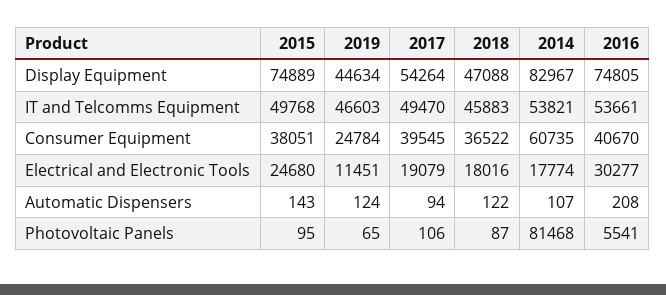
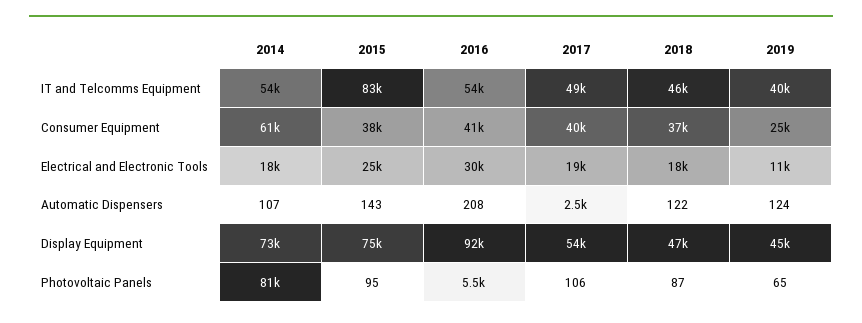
  {
    "2015": {
      "Display Equipment": 74889,
-     "IT and Telcomms Equipment": 49768,
+     "IT and Telcomms Equipment": 83000,
      "Consumer Equipment": 38051,
      "Electrical and Electronic Tools": 24680,
      "Automatic Dispensers": 143,
      "Photovoltaic Panels": 95
    },
    "2019": {
      "Display Equipment": 44634,
-     "IT and Telcomms Equipment": 46603,
+     "IT and Telcomms Equipment": 40000,
      "Consumer Equipment": 24784,
      "Electrical and Electronic Tools": 11451,
      "Automatic Dispensers": 124,
      "Photovoltaic Panels": 65
    },
    "2017": {
      "Display Equipment": 54264,
      "IT and Telcomms Equipment": 49470,
      "Consumer Equipment": 39545,
      "Electrical and Electronic Tools": 19079,
-     "Automatic Dispensers": 94,
+     "Automatic Dispensers": 2500,
      "Photovoltaic Panels": 106
    },
    "2018": {
      "Display Equipment": 47088,
      "IT and Telcomms Equipment": 45883,
      "Consumer Equipment": 36522,
      "Electrical and Electronic Tools": 18016,
      "Automatic Dispensers": 122,
      "Photovoltaic Panels": 87
    },
    "2014": {
-     "Display Equipment": 82967,
+     "Display Equipment": 73000,
      "IT and Telcomms Equipment": 53821,
      "Consumer Equipment": 60735,
      "Electrical and Electronic Tools": 17774,
      "Automatic Dispensers": 107,
      "Photovoltaic Panels": 81468
    },
    "2016": {
-     "Display Equipment": 74805,
+     "Display Equipment": 92000,
      "IT and Telcomms Equipment": 53661,
      "Consumer Equipment": 40670,
      "Electrical and Electronic Tools": 30277,
      "Automatic Dispensers": 208,
      "Photovoltaic Panels": 5541
    }
  }

